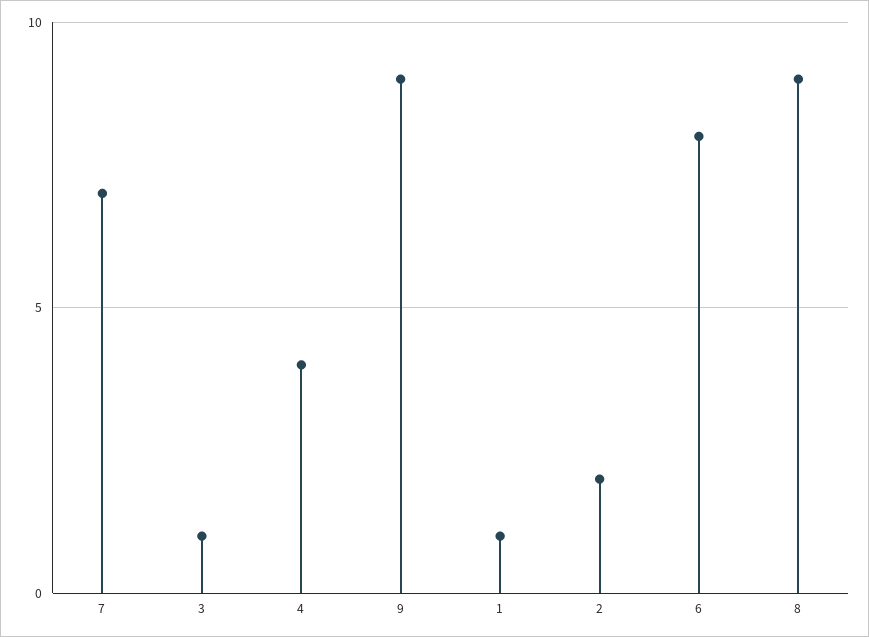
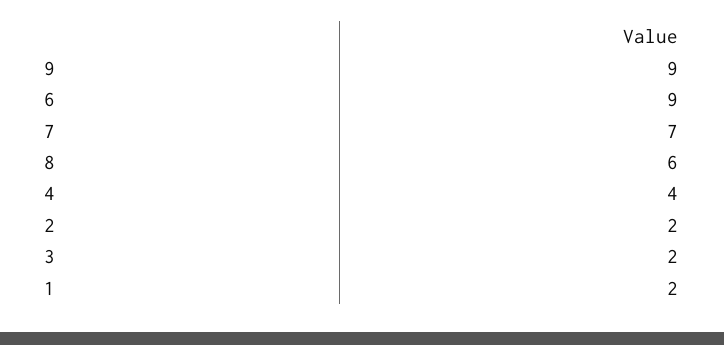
  {
    "7": 7,
-   "3": 1,
+   "3": 2,
    "4": 4,
    "9": 9,
-   "1": 1,
+   "1": 2,
    "2": 2,
-   "6": 8,
+   "6": 9,
-   "8": 9
+   "8": 6
  }

